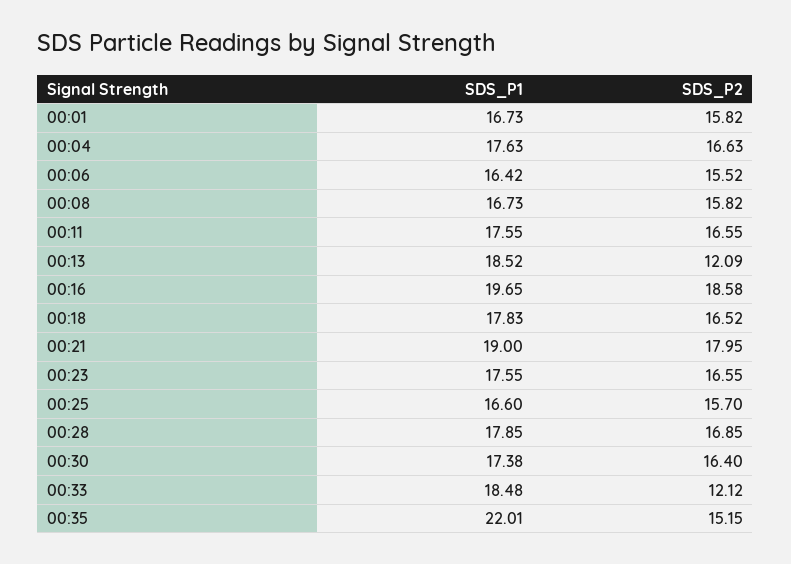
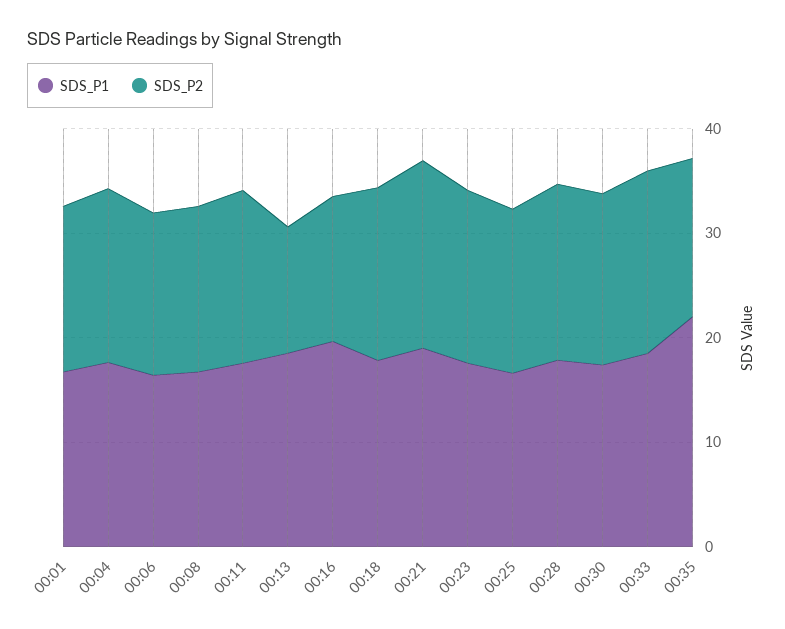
  {
    "SDS_P1": {
      "00:01": 16.73,
      "00:04": 17.63,
      "00:06": 16.42,
      "00:08": 16.73,
      "00:11": 17.55,
      "00:13": 18.52,
      "00:16": 19.65,
      "00:18": 17.83,
      "00:21": 19,
      "00:23": 17.55,
      "00:25": 16.6,
      "00:28": 17.85,
      "00:30": 17.38,
      "00:33": 18.48,
      "00:35": 22.01
    },
    "SDS_P2": {
      "00:01": 15.82,
      "00:04": 16.63,
      "00:06": 15.52,
      "00:08": 15.82,
      "00:11": 16.55,
      "00:13": 12.09,
-     "00:16": 18.58,
+     "00:16": 14,
      "00:18": 16.52,
      "00:21": 17.95,
      "00:23": 16.55,
      "00:25": 15.7,
      "00:28": 16.85,
      "00:30": 16.4,
-     "00:33": 12.12,
+     "00:33": 18,
      "00:35": 15.15
    }
  }

